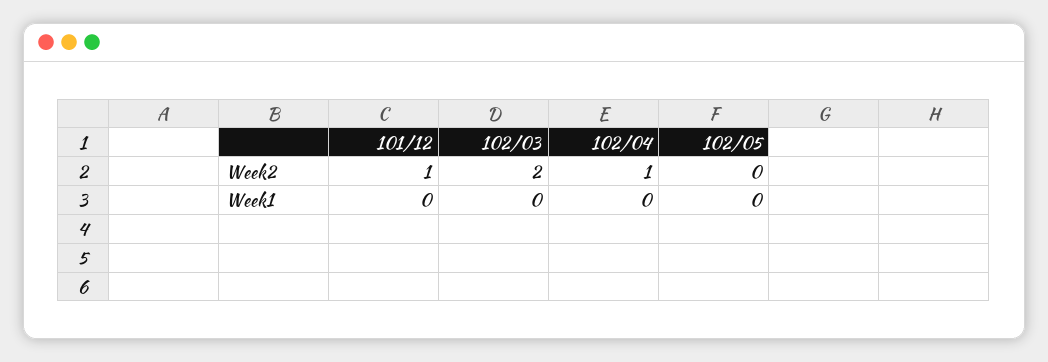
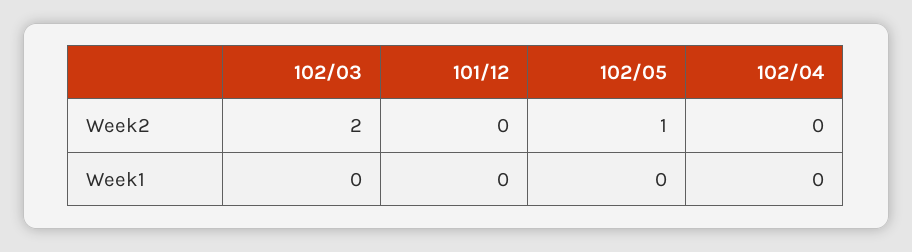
  {
    "101/12": {
-     "Week2": 1,
+     "Week2": 0,
      "Week1": 0
    },
    "102/03": {
      "Week2": 2,
      "Week1": 0
    },
    "102/04": {
-     "Week2": 1,
+     "Week2": 0,
      "Week1": 0
    },
    "102/05": {
-     "Week2": 0,
+     "Week2": 1,
      "Week1": 0
    }
  }

